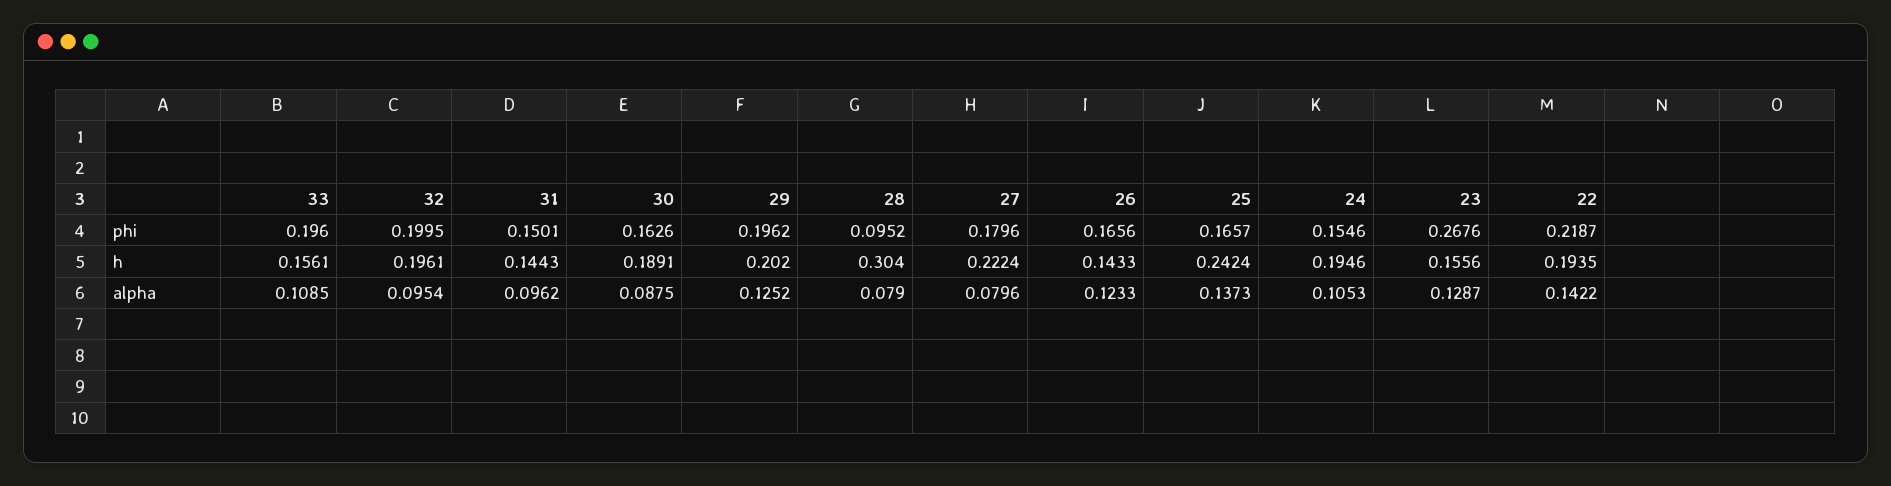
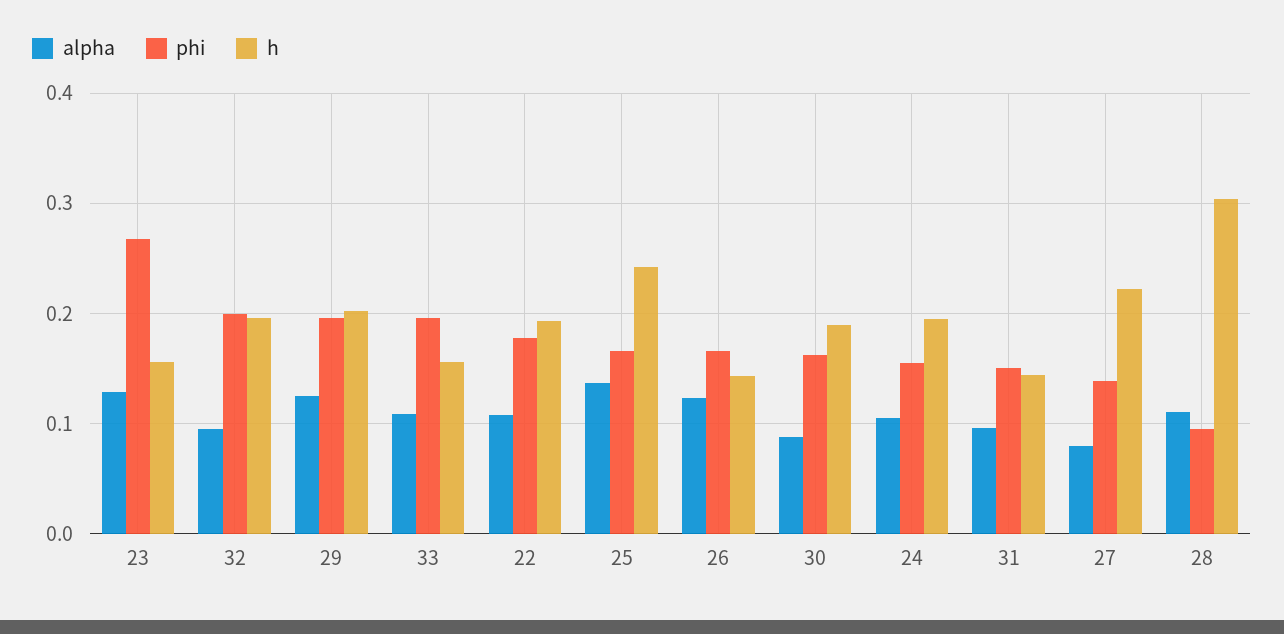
  {
    "phi": {
      "33": 0.196,
      "32": 0.1995,
      "31": 0.1501,
      "30": 0.1626,
      "29": 0.1962,
      "28": 0.0952,
-     "27": 0.1796,
+     "27": 0.14,
      "26": 0.1656,
      "25": 0.1657,
      "24": 0.1546,
      "23": 0.2676,
-     "22": 0.2187
+     "22": 0.18
    },
    "h": {
      "33": 0.1561,
      "32": 0.1961,
      "31": 0.1443,
      "30": 0.1891,
      "29": 0.202,
      "28": 0.304,
      "27": 0.2224,
      "26": 0.1433,
      "25": 0.2424,
      "24": 0.1946,
      "23": 0.1556,
      "22": 0.1935
    },
    "alpha": {
      "33": 0.1085,
      "32": 0.0954,
      "31": 0.0962,
      "30": 0.0875,
      "29": 0.1252,
-     "28": 0.079,
+     "28": 0.11,
      "27": 0.0796,
      "26": 0.1233,
      "25": 0.1373,
      "24": 0.1053,
      "23": 0.1287,
-     "22": 0.1422
+     "22": 0.11
    }
  }

